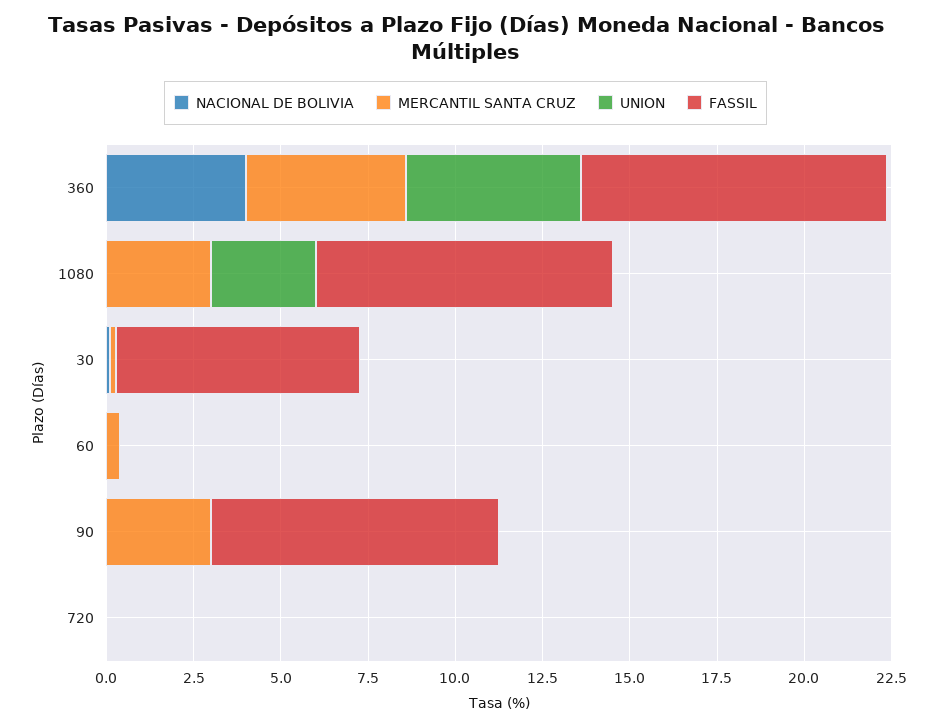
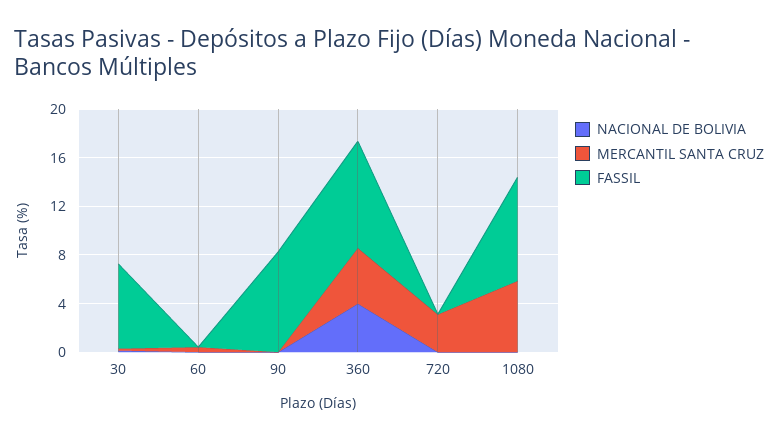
  {
    "NACIONAL DE BOLIVIA": {
      "360": 4,
      "1080": 0,
      "30": 0,
      "60": 0,
      "90": 0,
      "720": 0
    },
    "MERCANTIL SANTA CRUZ": {
      "360": 4.5,
-     "1080": 3,
+     "1080": 6,
      "30": 0,
      "60": 0.5,
-     "90": 3,
+     "90": 0,
-     "720": 0
+     "720": 3
    },
-   "UNION": {
-     "360": 5,
-     "1080": 3,
-     "30": 0,
-     "60": 0,
-     "90": 0,
-     "720": 0
-   },
    "FASSIL": {
      "360": 9,
      "1080": 8.5,
      "30": 7,
      "60": 0,
      "90": 8,
      "720": 0
    }
  }

